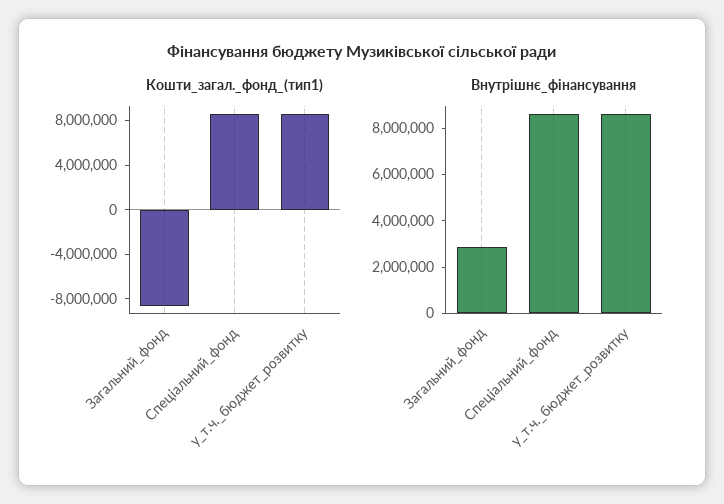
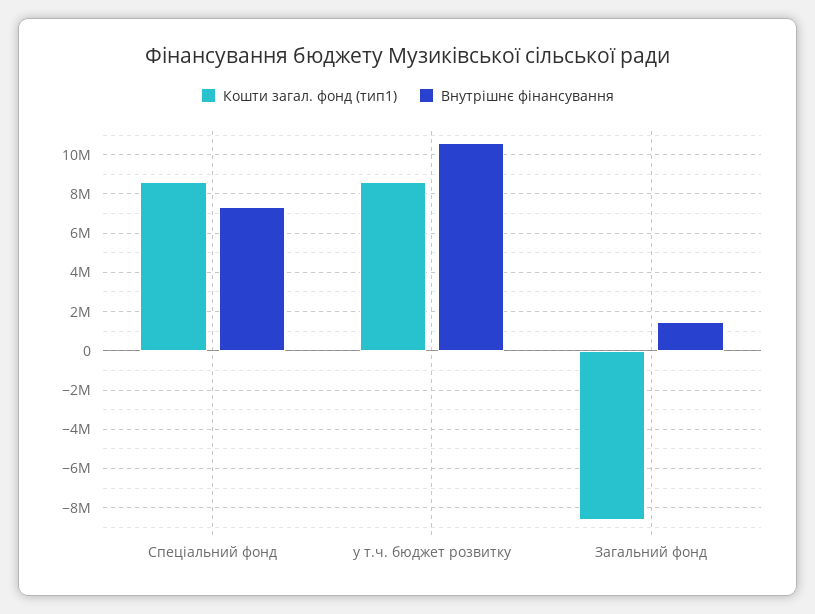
  {
    "Кошти_загал._фонд_(тип1)": {
      "Загальний_фонд": -8500000,
      "Спеціальний_фонд": 8500000,
      "у_т.ч._бюджет_розвитку": 8500000
    },
    "Внутрішнє_фінансування": {
-     "Загальний_фонд": 3000000,
+     "Загальний_фонд": 1500000,
-     "Спеціальний_фонд": 8500000,
+     "Спеціальний_фонд": 7500000,
-     "у_т.ч._бюджет_розвитку": 8500000
+     "у_т.ч._бюджет_розвитку": 10500000
    }
  }

